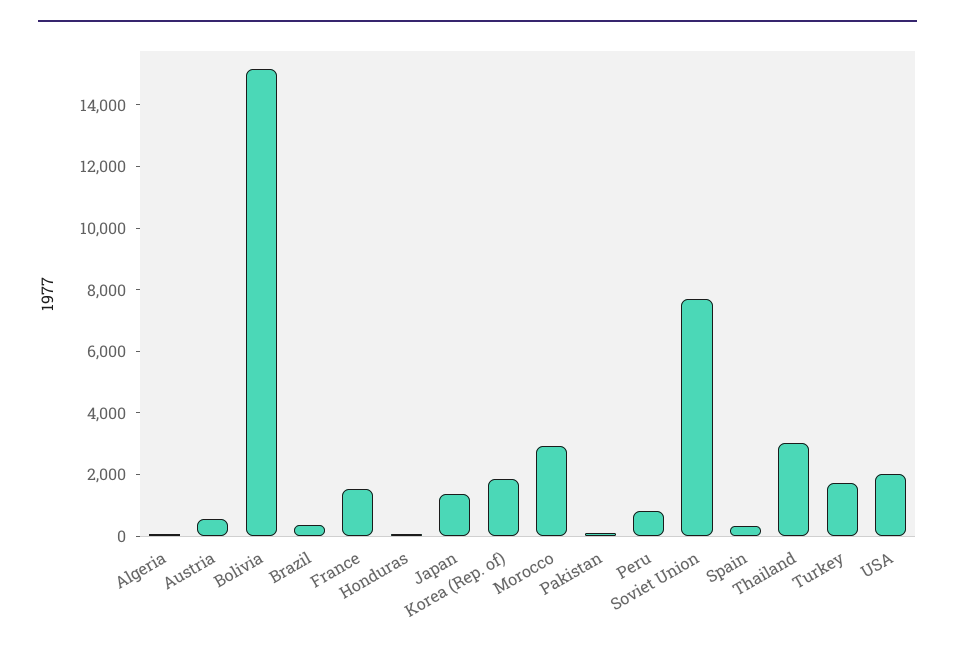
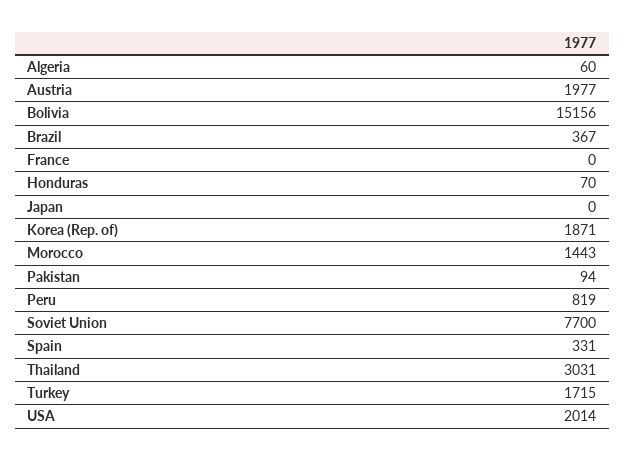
  {
    "Algeria": 60,
-   "Austria": 500,
+   "Austria": 1977,
    "Bolivia": 15156,
    "Brazil": 367,
-   "France": 1500,
+   "France": 0,
    "Honduras": 70,
-   "Japan": 1500,
+   "Japan": 0,
    "Korea (Rep. of)": 1871,
-   "Morocco": 3000,
+   "Morocco": 1443,
    "Pakistan": 94,
    "Peru": 819,
    "Soviet Union": 7700,
    "Spain": 331,
    "Thailand": 3031,
    "Turkey": 1715,
    "USA": 2014
  }

